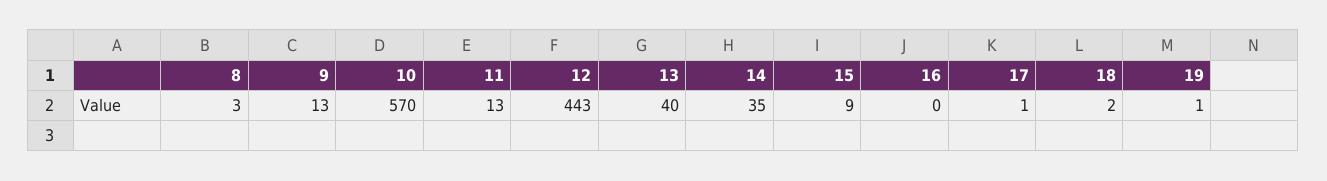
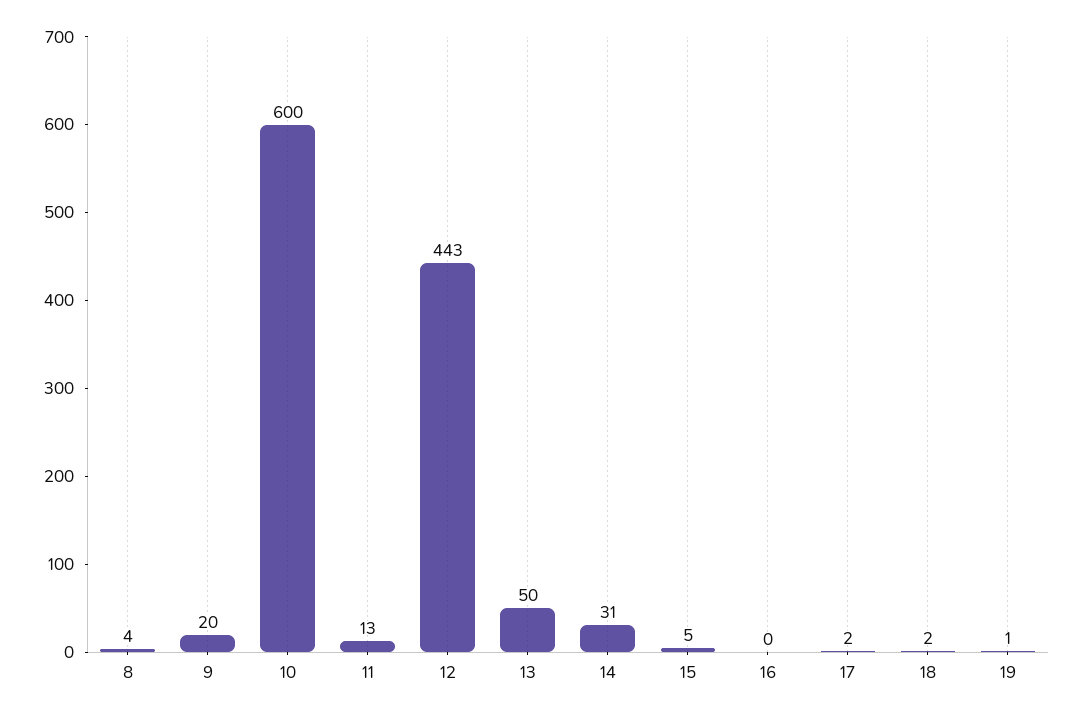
  {
-   "8": 3,
+   "8": 4,
-   "9": 13,
+   "9": 20,
-   "10": 570,
+   "10": 600,
    "11": 13,
    "12": 443,
-   "13": 40,
+   "13": 50,
-   "14": 35,
+   "14": 31,
-   "15": 9,
+   "15": 5,
    "16": 0,
-   "17": 1,
+   "17": 2,
    "18": 2,
    "19": 1
  }

